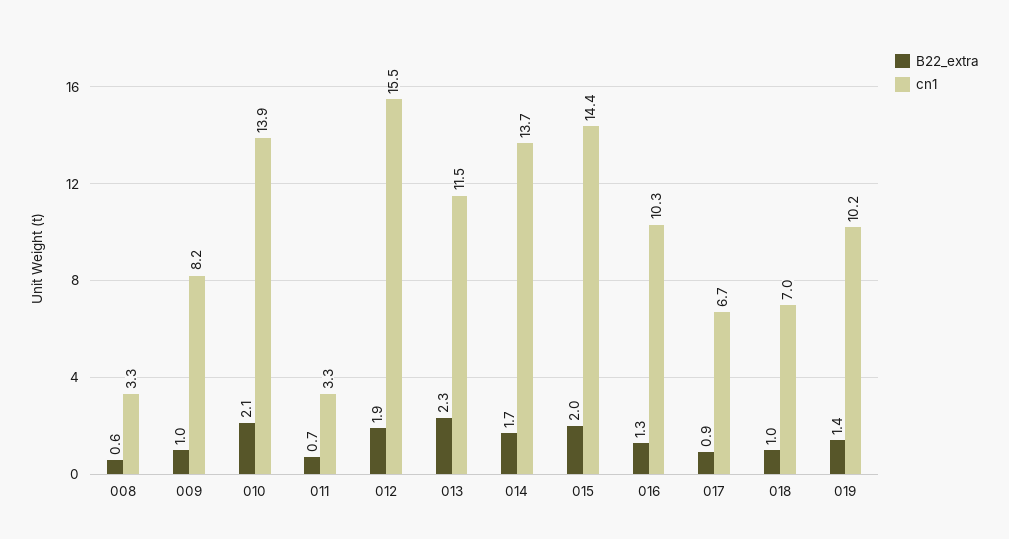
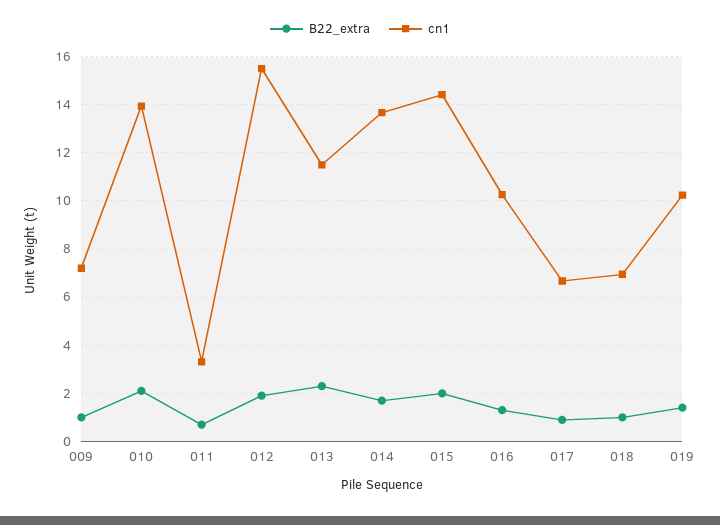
  {
    "B22_extra": {
-     "008": 0.6,
      "009": 1,
      "010": 2.1,
      "011": 0.7,
      "012": 1.9,
      "013": 2.3,
      "014": 1.7,
      "015": 2,
      "016": 1.3,
      "017": 0.9,
      "018": 1,
      "019": 1.4
    },
    "cn1": {
-     "008": 3.3,
-     "009": 8.2,
+     "009": 7.25,
      "010": 13.9,
      "011": 3.3,
      "012": 15.5,
      "013": 11.5,
      "014": 13.7,
      "015": 14.4,
      "016": 10.3,
      "017": 6.7,
      "018": 7,
      "019": 10.2
    }
  }

